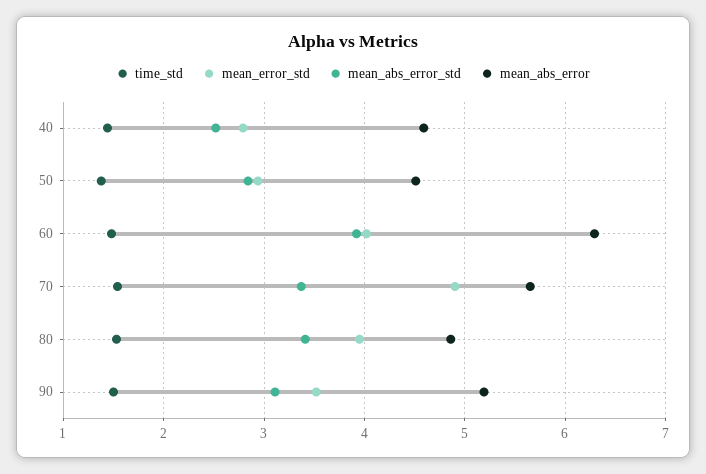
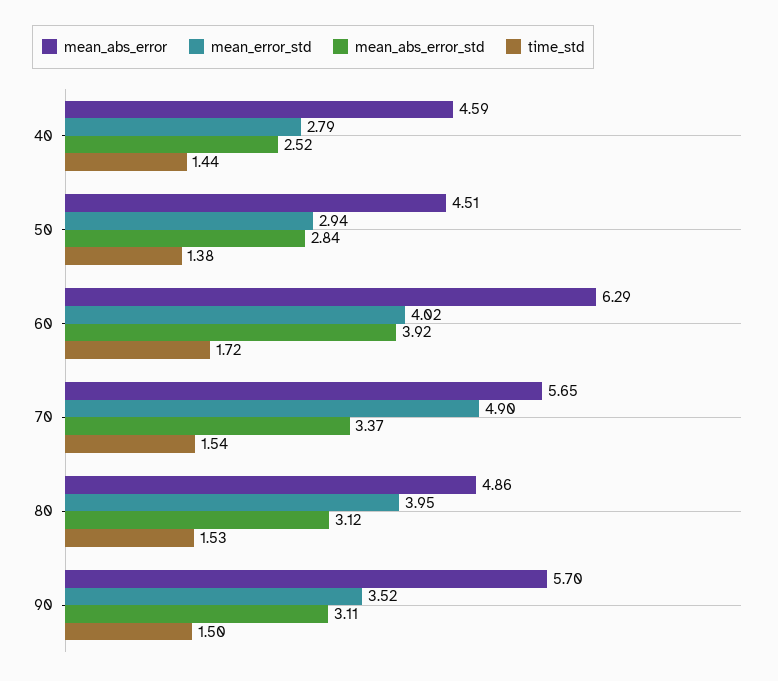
  {
    "time_std": {
      "40": 1.44,
      "50": 1.38,
-     "60": 1.5,
+     "60": 1.72,
      "70": 1.54,
      "80": 1.53,
      "90": 1.5
    },
    "mean_error_std": {
      "40": 2.79,
      "50": 2.94,
      "60": 4.02,
      "70": 4.9,
      "80": 3.95,
      "90": 3.52
    },
    "mean_abs_error_std": {
      "40": 2.52,
      "50": 2.84,
      "60": 3.92,
      "70": 3.37,
-     "80": 3.4,
+     "80": 3.12,
      "90": 3.11
    },
    "mean_abs_error": {
      "40": 4.59,
      "50": 4.51,
      "60": 6.29,
      "70": 5.65,
      "80": 4.86,
-     "90": 5.2
+     "90": 5.7
    }
  }

